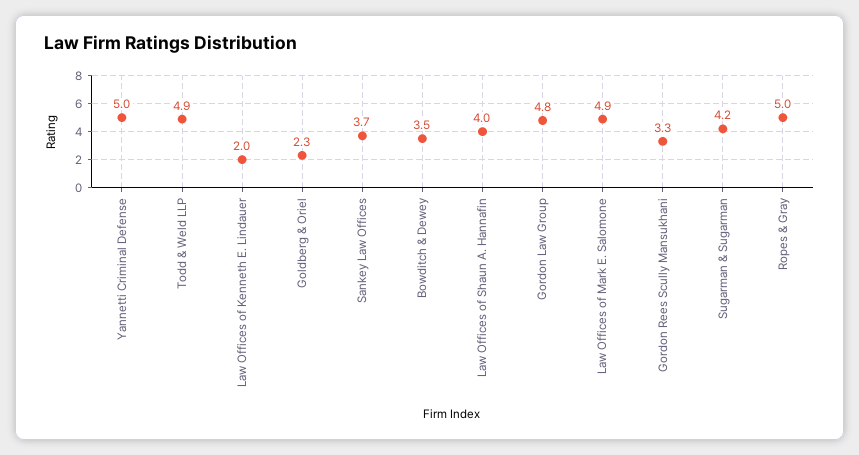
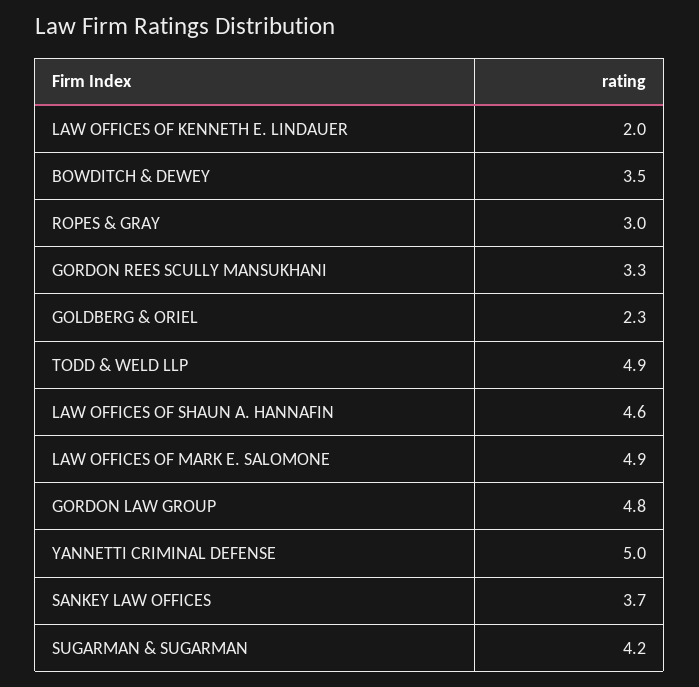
  {
    "Yannetti Criminal Defense": 5,
    "Todd & Weld LLP": 4.9,
    "Law Offices of Kenneth E. Lindauer": 2,
    "Goldberg & Oriel": 2.3,
    "Sankey Law Offices": 3.7,
    "Bowditch & Dewey": 3.5,
-   "Law Offices of Shaun A. Hannafin": 4,
+   "Law Offices of Shaun A. Hannafin": 4.6,
    "Gordon Law Group": 4.8,
    "Law Offices of Mark E. Salomone": 4.9,
    "Gordon Rees Scully Mansukhani": 3.3,
    "Sugarman & Sugarman": 4.2,
-   "Ropes & Gray": 5
+   "Ropes & Gray": 3
  }

